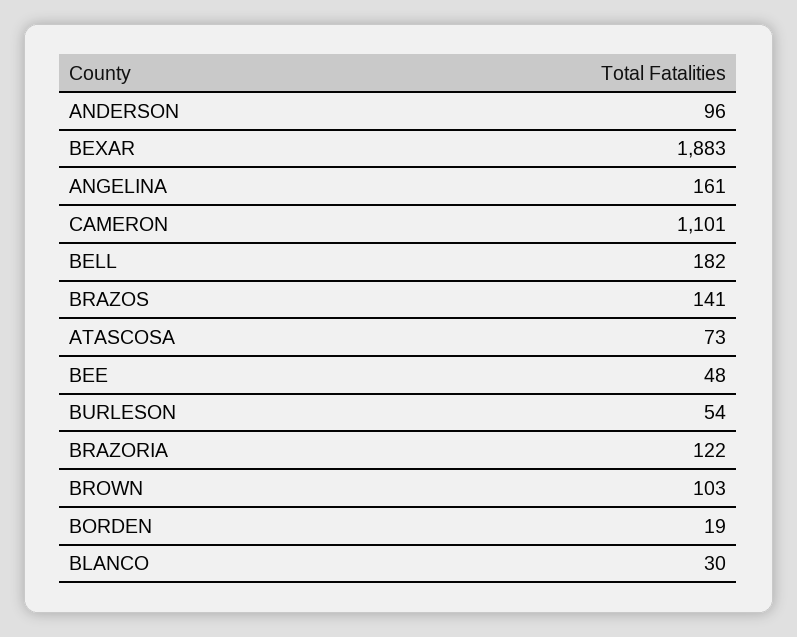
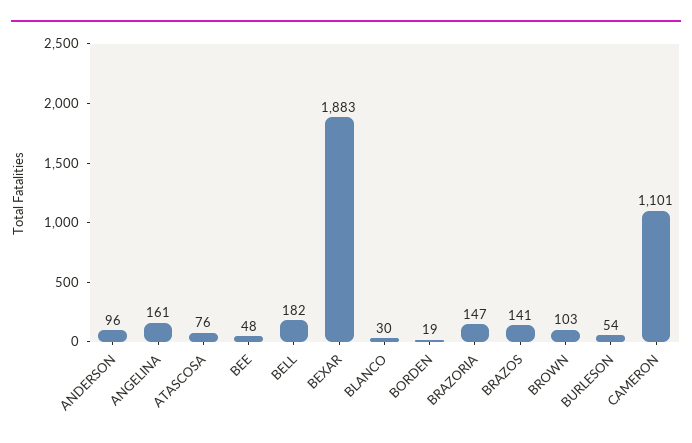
  {
    "ANDERSON": 96,
    "BEXAR": 1883,
    "ANGELINA": 161,
    "CAMERON": 1101,
    "BELL": 182,
    "BRAZOS": 141,
-   "ATASCOSA": 73,
+   "ATASCOSA": 76,
    "BEE": 48,
    "BURLESON": 54,
-   "BRAZORIA": 122,
+   "BRAZORIA": 147,
    "BROWN": 103,
    "BORDEN": 19,
    "BLANCO": 30
  }

